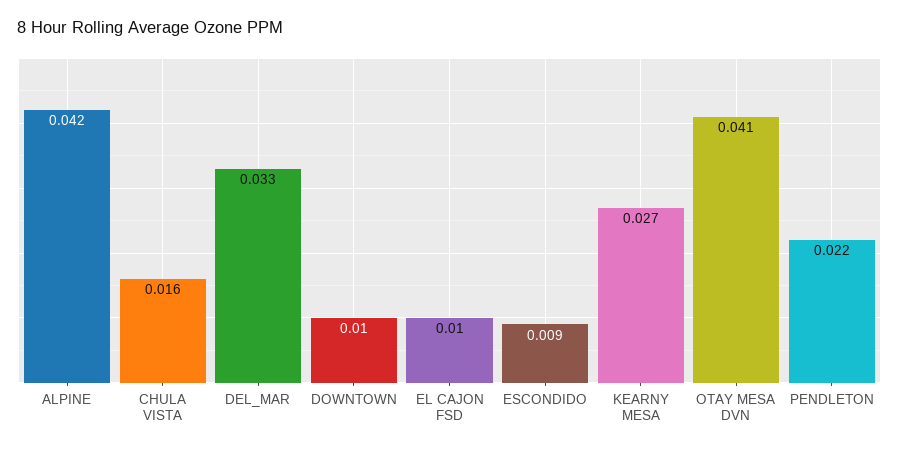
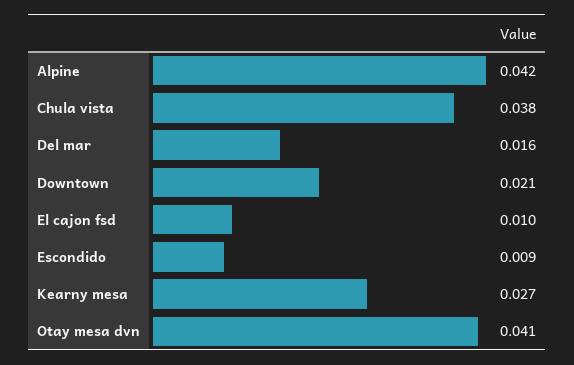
  {
    "ALPINE": 0.042,
-   "CHULA VISTA": 0.016,
+   "CHULA VISTA": 0.038,
-   "DEL_MAR": 0.033,
+   "DEL_MAR": 0.016,
-   "DOWNTOWN": 0.01,
+   "DOWNTOWN": 0.021,
    "EL CAJON FSD": 0.01,
    "ESCONDIDO": 0.009,
    "KEARNY MESA": 0.027,
-   "OTAY MESA DVN": 0.041,
+   "OTAY MESA DVN": 0.041
-   "PENDLETON": 0.022
  }

